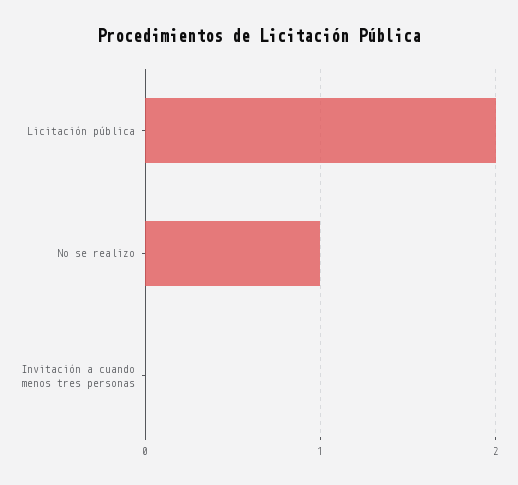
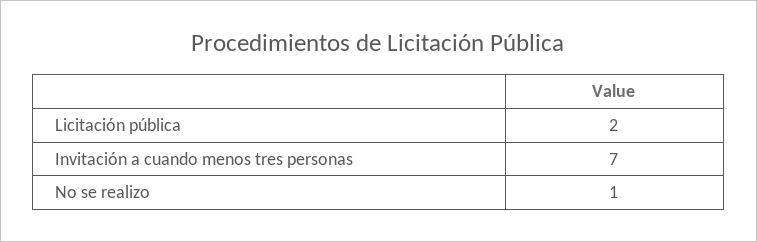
  {
    "Licitación pública": 2,
    "No se realizo": 1,
-   "Invitación a cuando menos tres personas": 0
+   "Invitación a cuando menos tres personas": 7
  }

